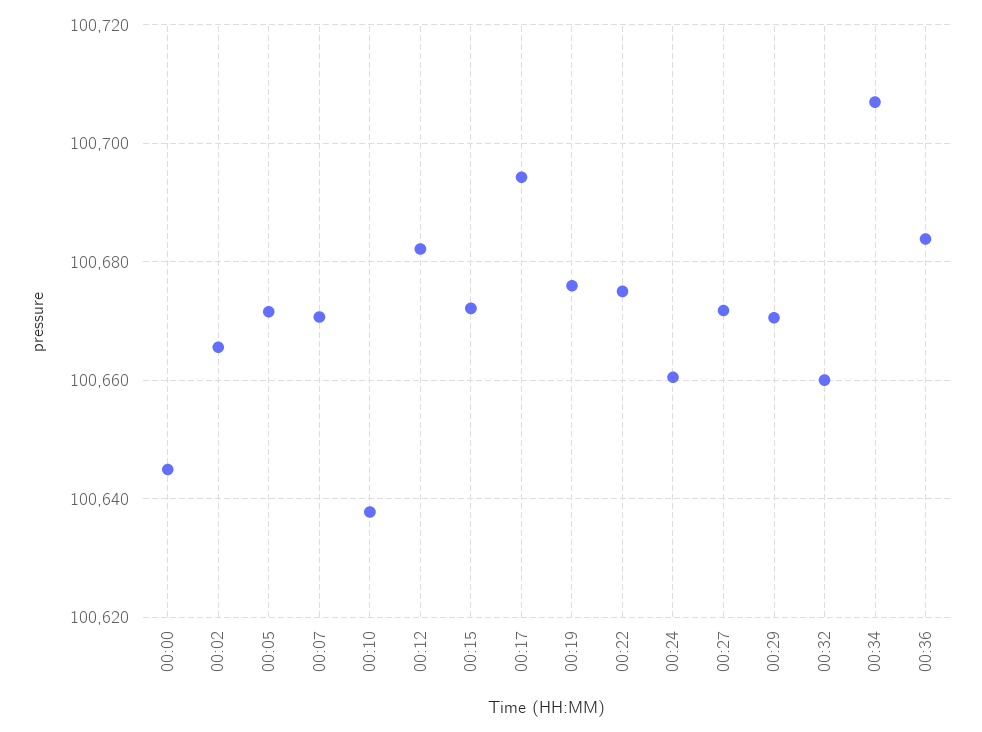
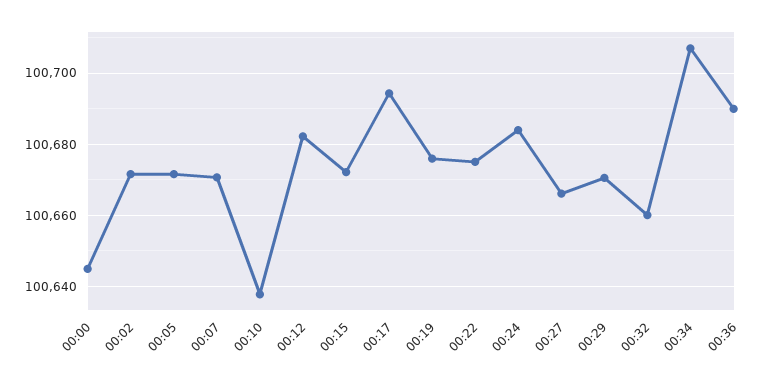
  {
    "00:00": 100644,
-   "00:02": 100666,
+   "00:02": 100672,
    "00:05": 100672,
    "00:07": 100670,
    "00:10": 100638,
    "00:12": 100682,
    "00:15": 100672,
    "00:17": 100694,
    "00:19": 100676,
    "00:22": 100676,
-   "00:24": 100660,
+   "00:24": 100684,
-   "00:27": 100672,
+   "00:27": 100666,
    "00:29": 100670,
    "00:32": 100660,
    "00:34": 100706,
-   "00:36": 100684
+   "00:36": 100690
  }

